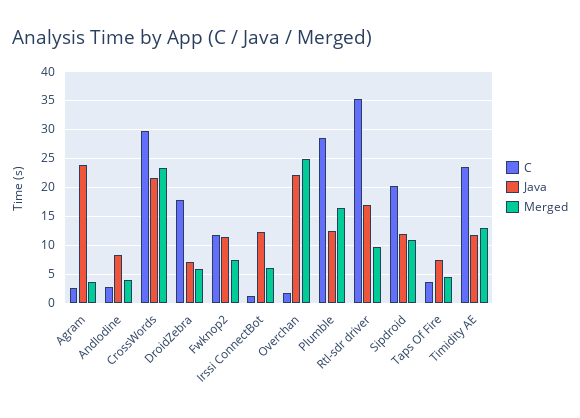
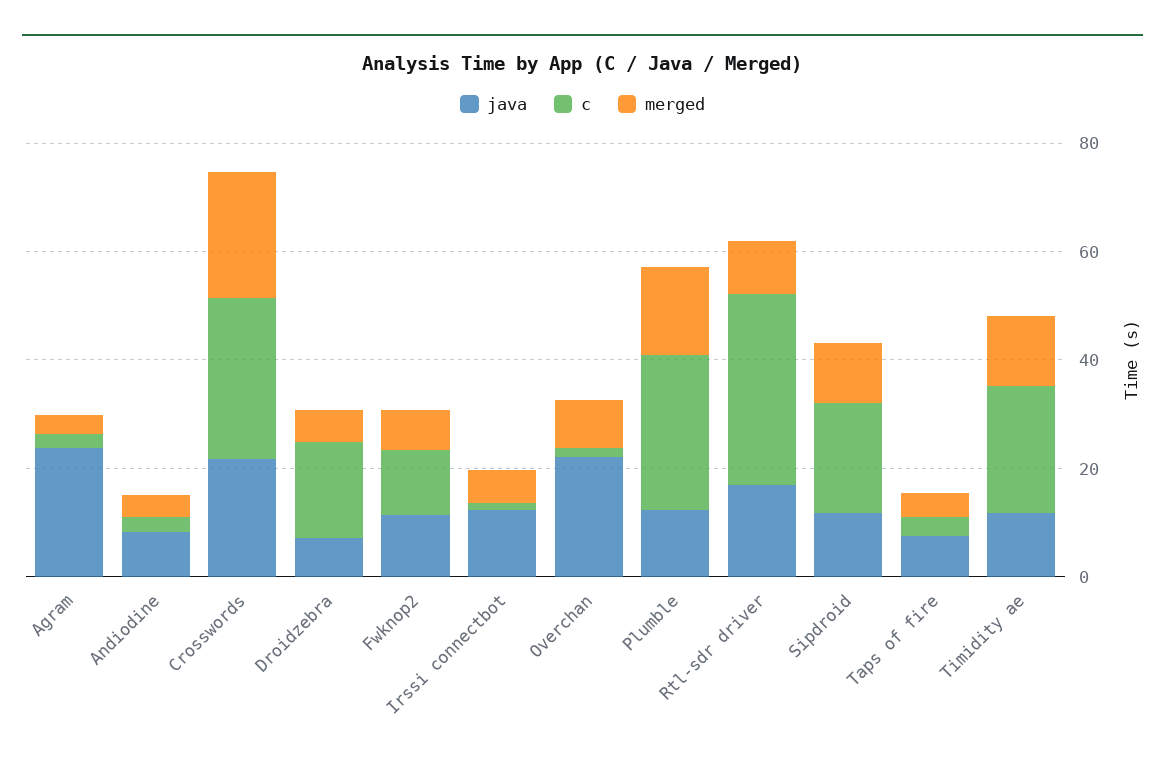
  {
    "C": {
      "Agram": 2.5,
      "AndIodine": 2.5,
      "CrossWords": 30,
      "DroidZebra": 17.5,
      "Fwknop2": 12.5,
      "Irssi ConnectBot": 2.5,
      "Overchan": 2.5,
      "Plumble": 27.5,
      "Rtl-sdr driver": 35,
      "Sipdroid": 20,
      "Taps Of Fire": 2.5,
      "Timidity AE": 22.5
    },
    "Java": {
      "Agram": 25,
      "AndIodine": 7.5,
      "CrossWords": 22.5,
      "DroidZebra": 7.5,
      "Fwknop2": 12.5,
      "Irssi ConnectBot": 12.5,
      "Overchan": 22.5,
      "Plumble": 12.5,
      "Rtl-sdr driver": 17.5,
      "Sipdroid": 12.5,
      "Taps Of Fire": 7.5,
      "Timidity AE": 12.5
    },
    "Merged": {
      "Agram": 2.5,
      "AndIodine": 5,
      "CrossWords": 22.5,
      "DroidZebra": 5,
      "Fwknop2": 7.5,
      "Irssi ConnectBot": 5,
-     "Overchan": 25,
+     "Overchan": 10,
      "Plumble": 17.5,
      "Rtl-sdr driver": 10,
      "Sipdroid": 10,
      "Taps Of Fire": 5,
      "Timidity AE": 12.5
    }
  }

